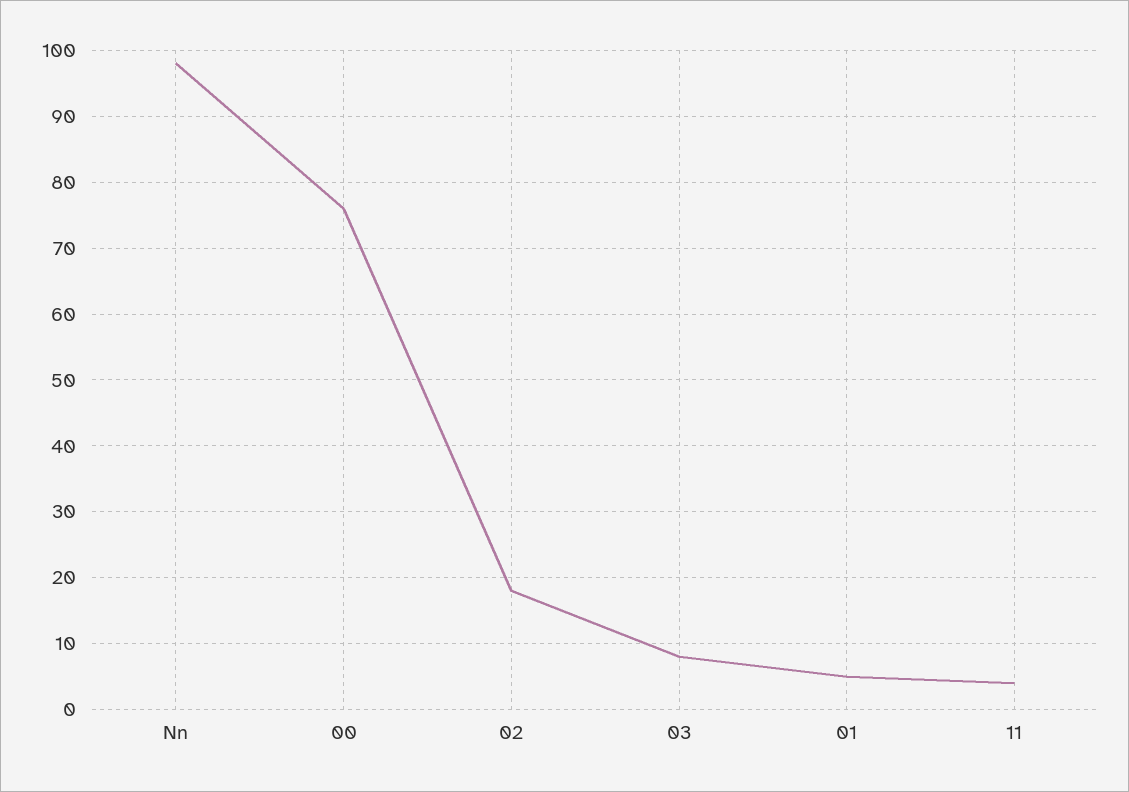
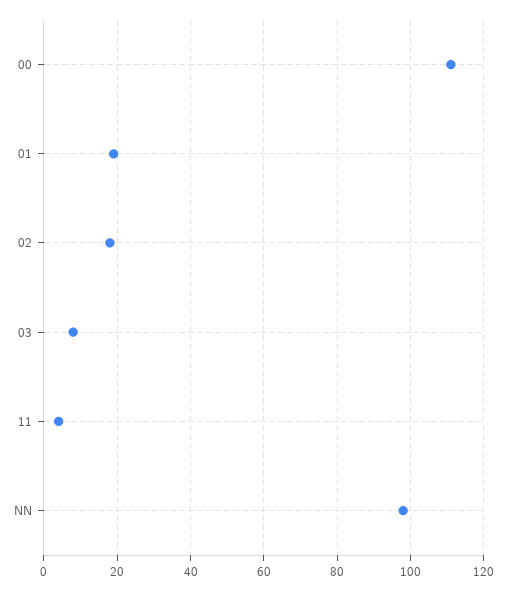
  {
    "Nn": 98,
-   "00": 76,
+   "00": 110,
    "02": 18,
    "03": 8,
-   "01": 5,
+   "01": 20,
    "11": 4
  }

